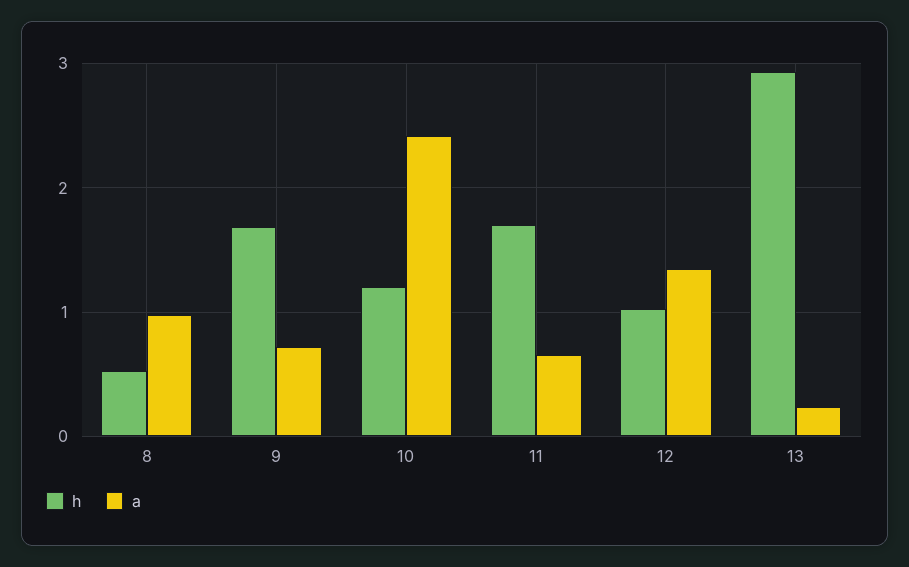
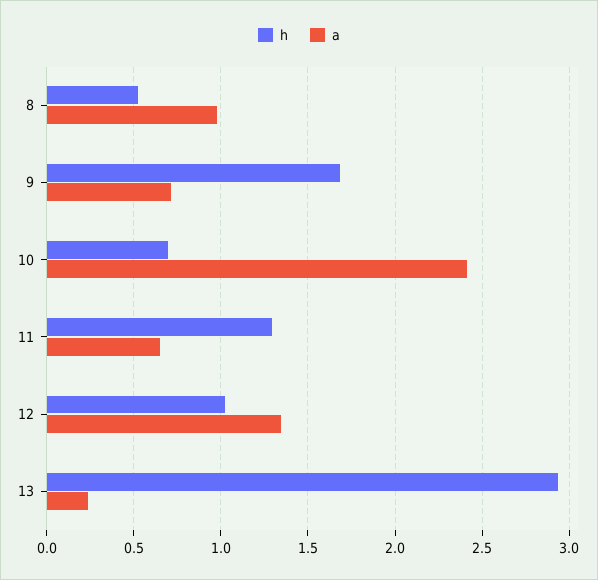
  {
    "h": {
      "8": 0.5,
      "9": 1.7,
-     "10": 1.2,
+     "10": 0.7,
-     "11": 1.7,
+     "11": 1.3,
      "12": 1,
      "13": 2.95
    },
    "a": {
      "8": 1,
      "9": 0.7,
      "10": 2.4,
      "11": 0.65,
      "12": 1.35,
      "13": 0.25
    }
  }

